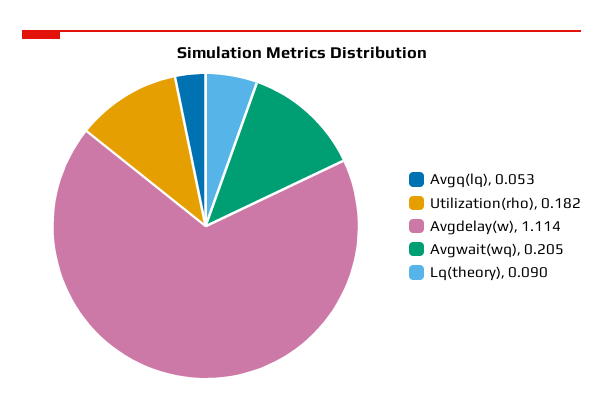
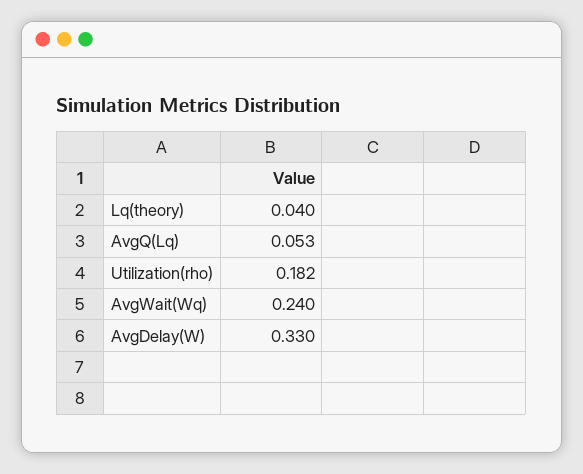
  {
    "Avgq(lq)": 0.053,
    "Utilization(rho)": 0.182,
-   "Avgdelay(w)": 1.114,
+   "Avgdelay(w)": 0.33,
-   "Avgwait(wq)": 0.205,
+   "Avgwait(wq)": 0.24,
-   "Lq(theory)": 0.09
+   "Lq(theory)": 0.04
  }

